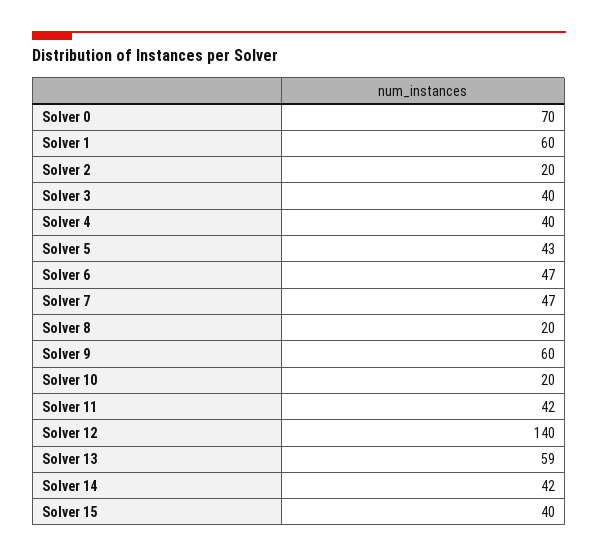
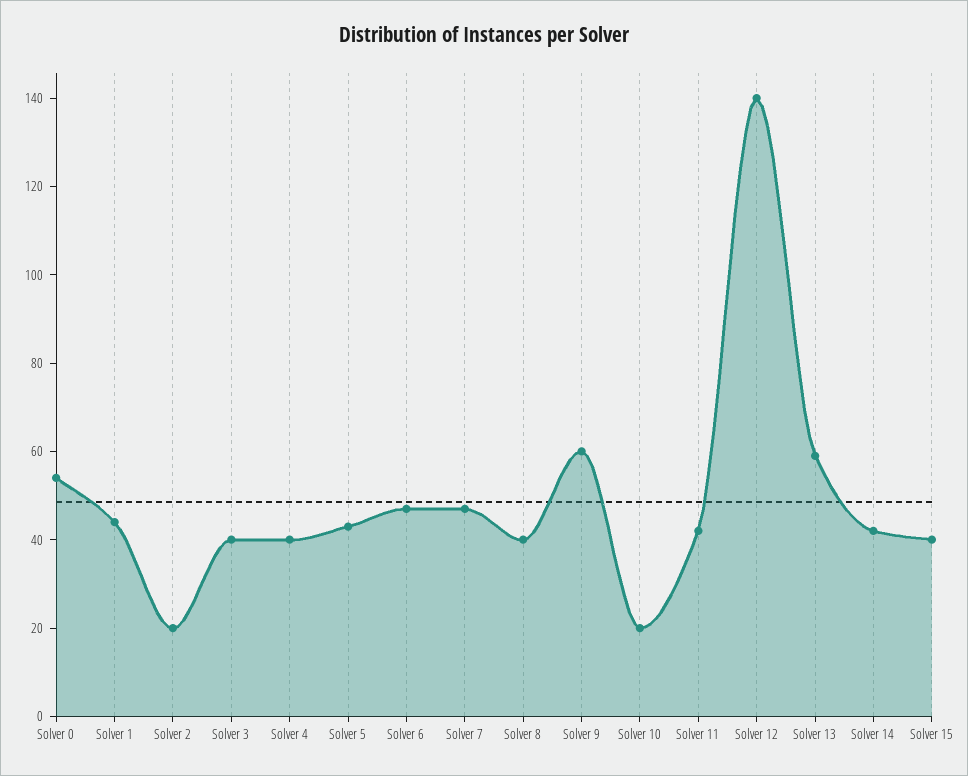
  {
-   "Solver 0": 70,
+   "Solver 0": 55,
-   "Solver 1": 60,
+   "Solver 1": 45,
    "Solver 2": 20,
    "Solver 3": 40,
    "Solver 4": 40,
    "Solver 5": 43,
    "Solver 6": 47,
    "Solver 7": 47,
-   "Solver 8": 20,
+   "Solver 8": 40,
    "Solver 9": 60,
    "Solver 10": 20,
    "Solver 11": 42,
    "Solver 12": 140,
    "Solver 13": 59,
    "Solver 14": 42,
    "Solver 15": 40
  }

